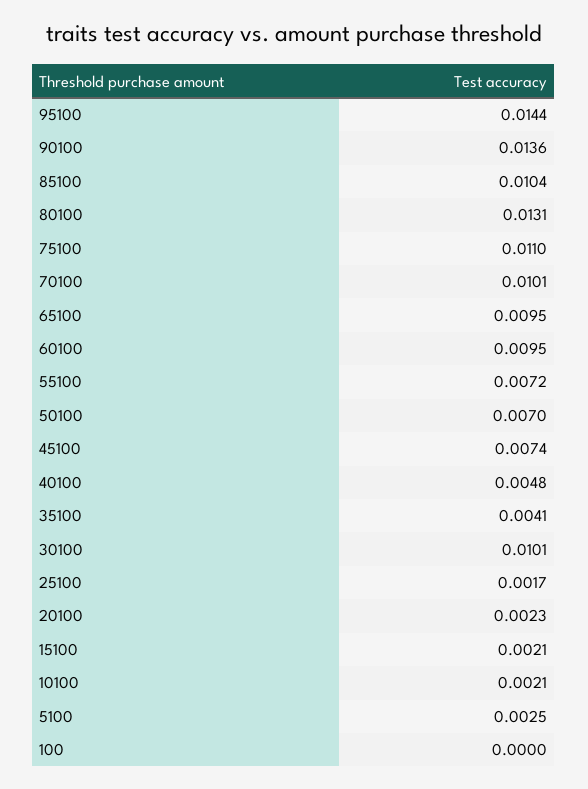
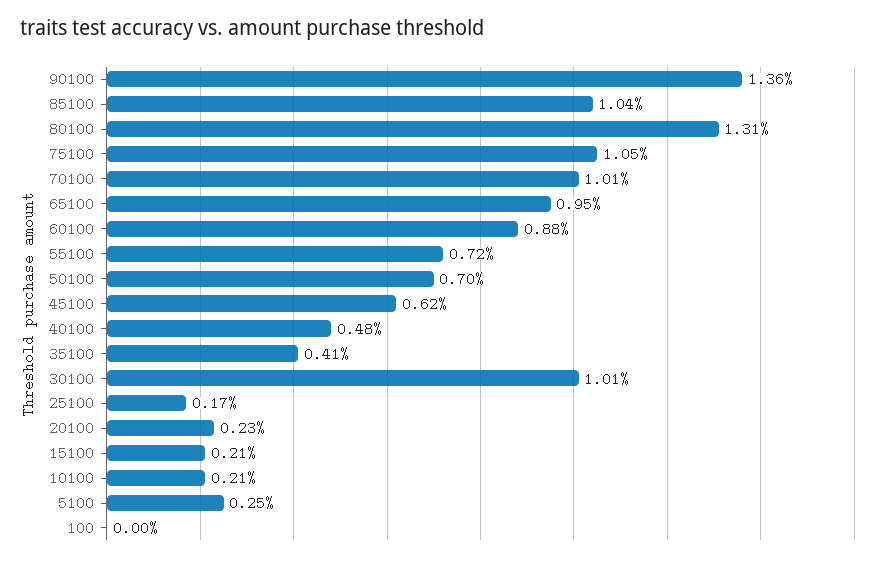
  {
-   "95100": 0.0144,
    "90100": 0.0136,
    "85100": 0.0104,
    "80100": 0.0131,
-   "75100": 0.011,
+   "75100": 0.0105,
    "70100": 0.0101,
    "65100": 0.0095,
-   "60100": 0.0095,
+   "60100": 0.0088,
    "55100": 0.0072,
    "50100": 0.007,
-   "45100": 0.0074,
+   "45100": 0.0062,
    "40100": 0.0048,
    "35100": 0.0041,
    "30100": 0.0101,
    "25100": 0.0017,
    "20100": 0.0023,
    "15100": 0.0021,
    "10100": 0.0021,
    "5100": 0.0025,
    "100": 0
  }

